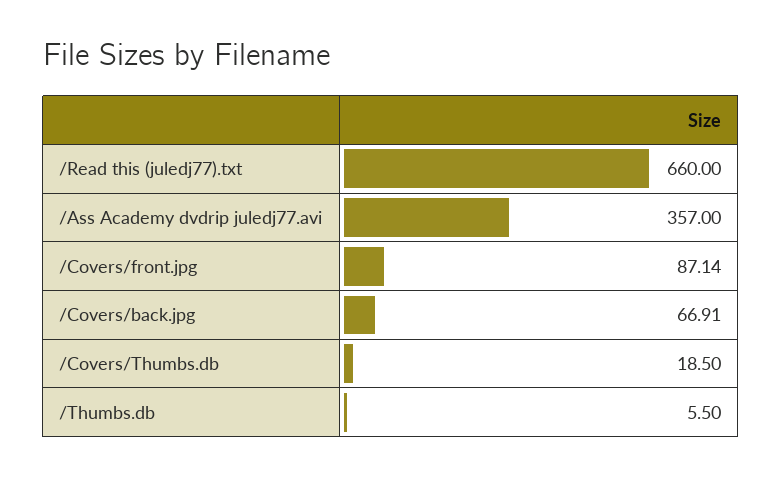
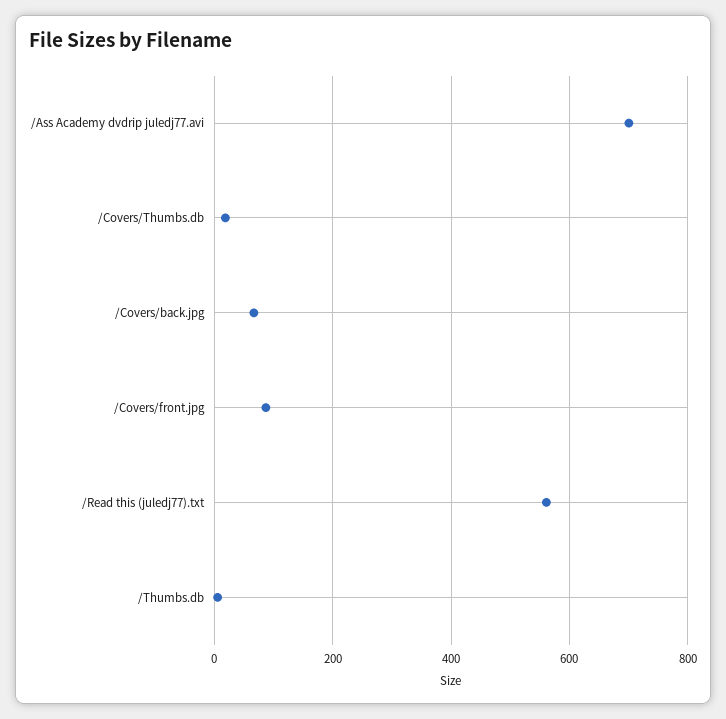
  {
-   "/Read this (juledj77).txt": 660,
+   "/Read this (juledj77).txt": 560,
-   "/Ass Academy dvdrip juledj77.avi": 357,
+   "/Ass Academy dvdrip juledj77.avi": 700,
    "/Covers/front.jpg": 87.14,
    "/Covers/back.jpg": 66.91,
    "/Covers/Thumbs.db": 18.5,
    "/Thumbs.db": 5.5
  }

